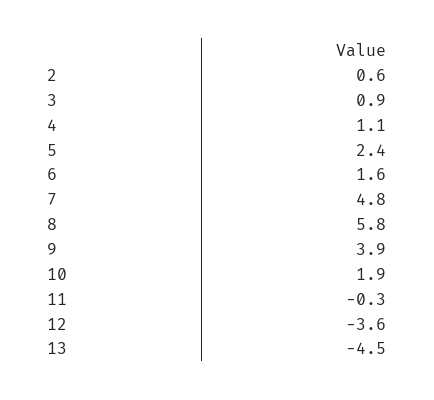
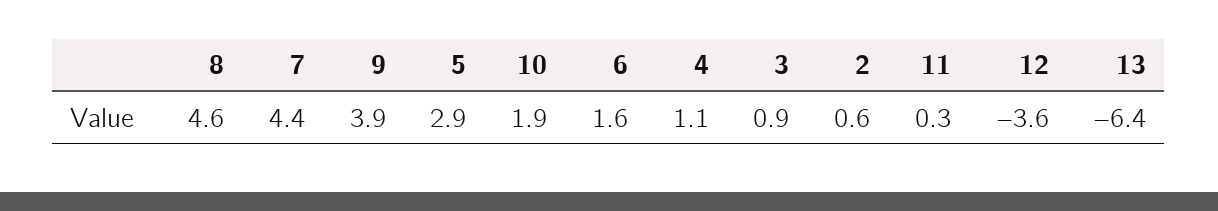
  {
    "2": 0.6,
    "3": 0.9,
    "4": 1.1,
-   "5": 2.4,
+   "5": 2.9,
    "6": 1.6,
-   "7": 4.8,
+   "7": 4.4,
-   "8": 5.8,
+   "8": 4.6,
    "9": 3.9,
    "10": 1.9,
-   "11": -0.3,
+   "11": 0.3,
    "12": -3.6,
-   "13": -4.5
+   "13": -6.4
  }

